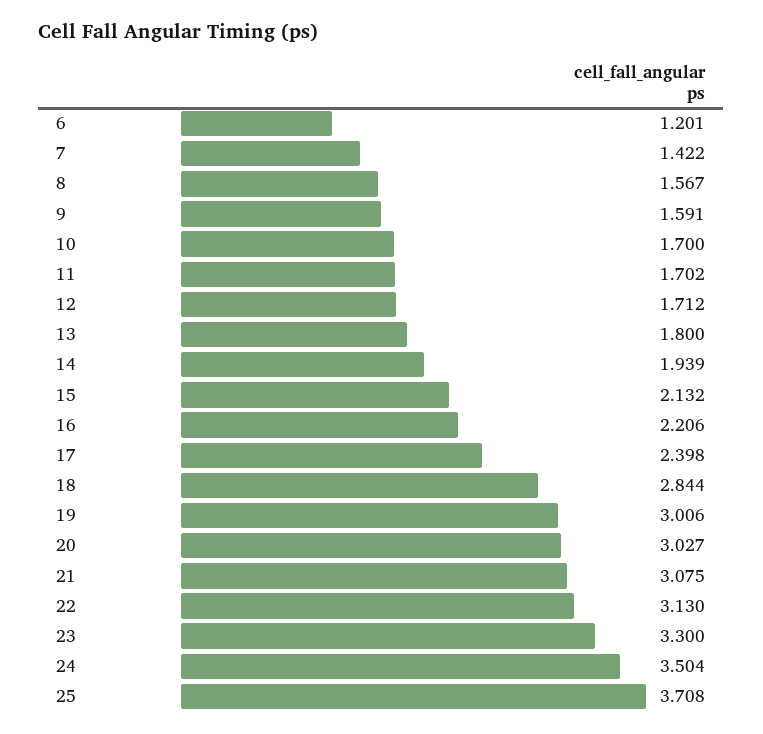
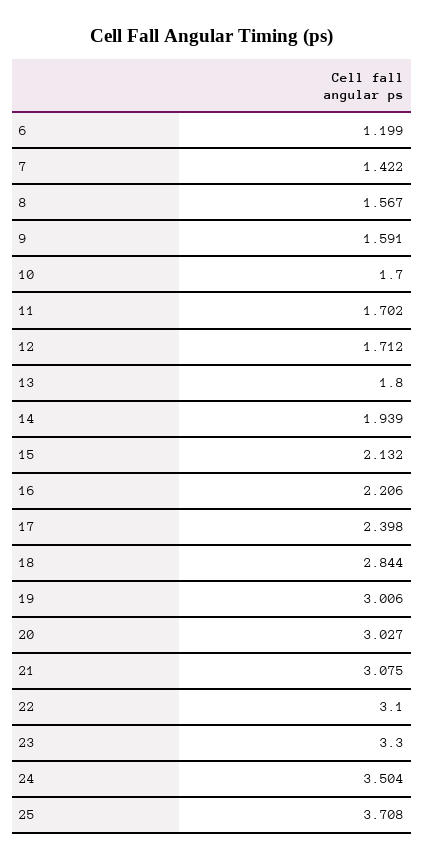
  {
-   "6": 1.201,
+   "6": 1.199,
    "7": 1.422,
    "8": 1.567,
    "9": 1.591,
    "10": 1.7,
    "11": 1.702,
    "12": 1.712,
    "13": 1.8,
    "14": 1.939,
    "15": 2.132,
    "16": 2.206,
    "17": 2.398,
    "18": 2.844,
    "19": 3.006,
    "20": 3.027,
    "21": 3.075,
-   "22": 3.13,
+   "22": 3.1,
    "23": 3.3,
    "24": 3.504,
    "25": 3.708
  }

